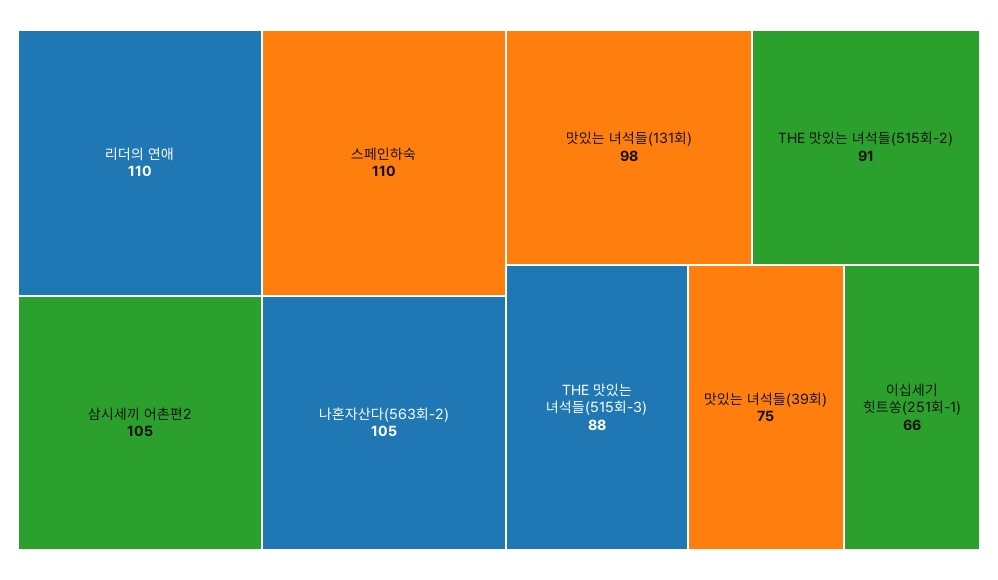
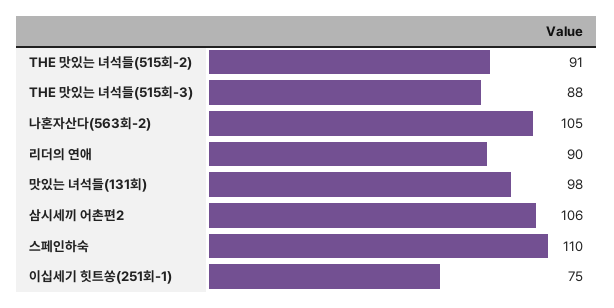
  {
-   "리더의 연애": 110,
+   "리더의 연애": 90,
    "스페인하숙": 110,
-   "삼시세끼 어촌편2": 105,
+   "삼시세끼 어촌편2": 106,
    "나혼자산다(563회-2)": 105,
    "맛있는 녀석들(131회)": 98,
    "THE 맛있는 녀석들(515회-2)": 91,
    "THE 맛있는 녀석들(515회-3)": 88,
-   "맛있는 녀석들(39회)": 75,
-   "이십세기 힛트쏭(251회-1)": 66
+   "이십세기 힛트쏭(251회-1)": 75
  }

